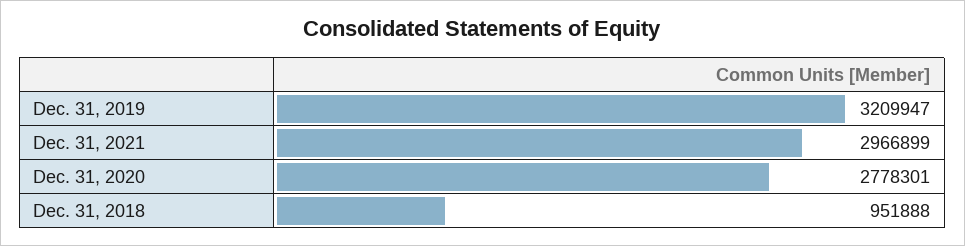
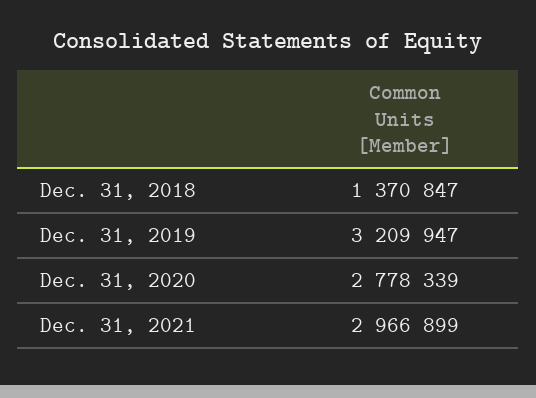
  {
    "Dec. 31, 2019": 3209947,
    "Dec. 31, 2021": 2966899,
-   "Dec. 31, 2020": 2778301,
+   "Dec. 31, 2020": 2778339,
-   "Dec. 31, 2018": 951888
+   "Dec. 31, 2018": 1370847
  }

